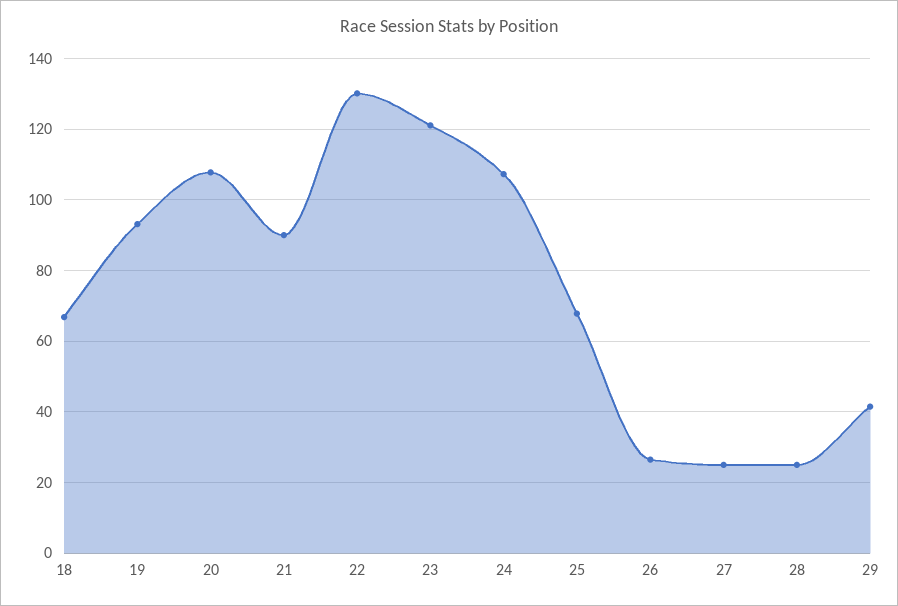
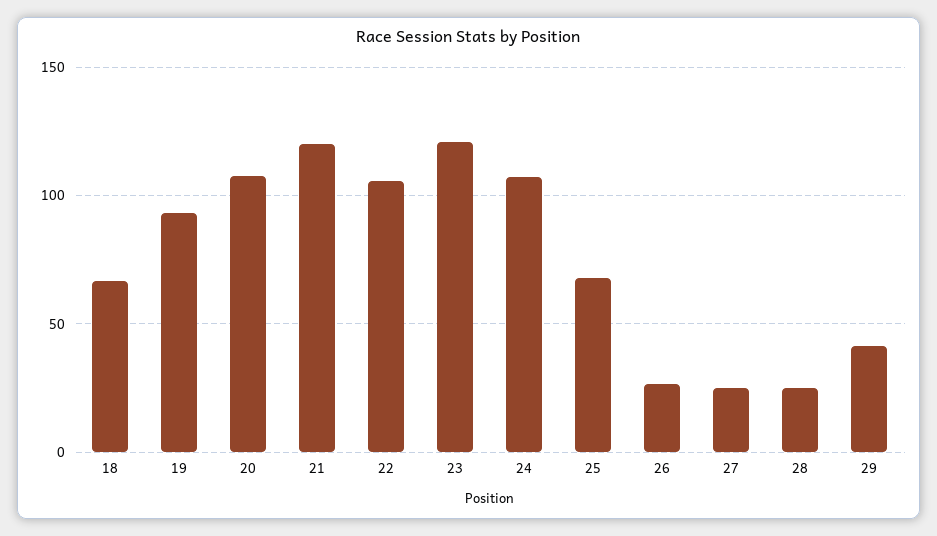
  {
    "18": 66,
    "19": 94,
    "20": 108,
-   "21": 90,
+   "21": 120,
-   "22": 130,
+   "22": 105,
    "23": 122,
    "24": 108,
    "25": 68,
    "26": 26,
    "27": 26,
    "28": 26,
    "29": 42
  }

